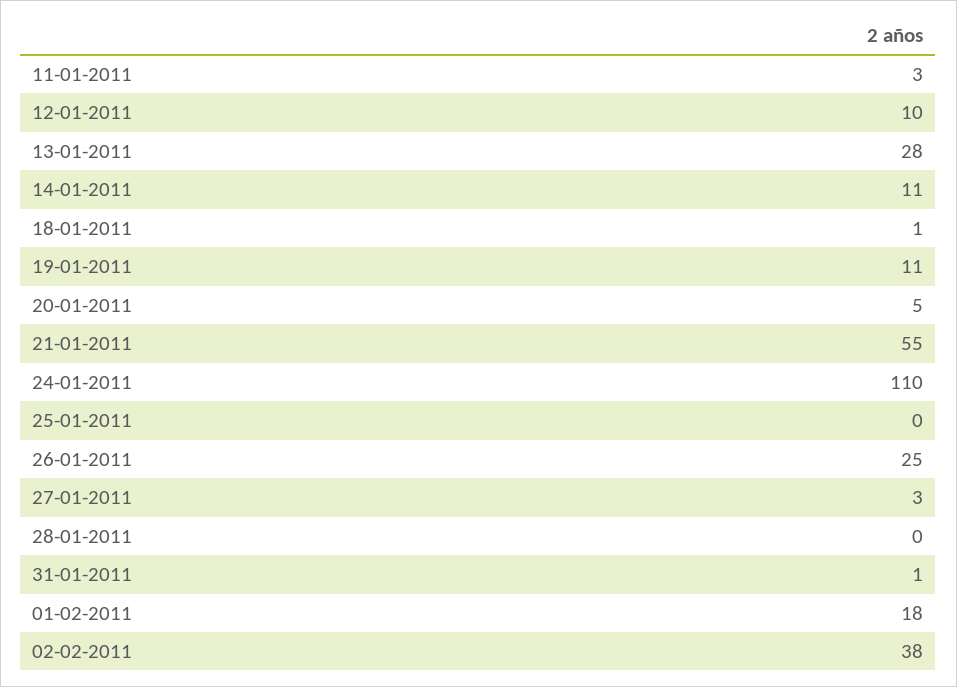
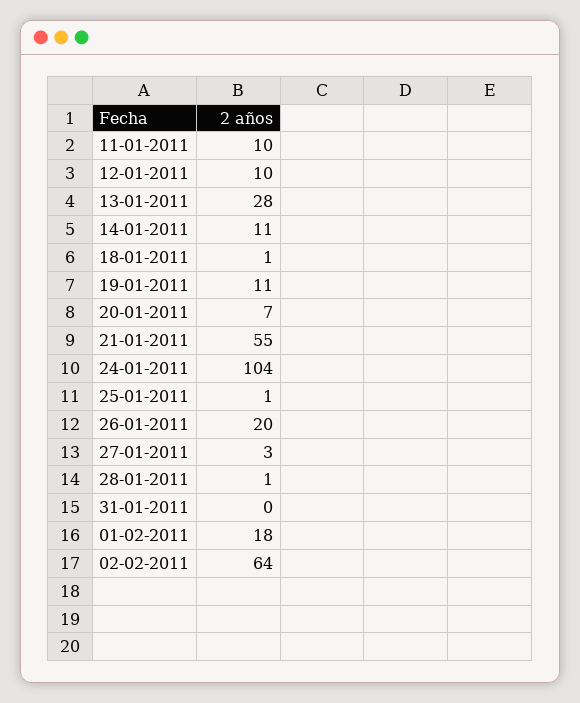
  {
-   "11-01-2011": 3,
+   "11-01-2011": 10,
    "12-01-2011": 10,
    "13-01-2011": 28,
    "14-01-2011": 11,
    "18-01-2011": 1,
    "19-01-2011": 11,
-   "20-01-2011": 5,
+   "20-01-2011": 7,
    "21-01-2011": 55,
-   "24-01-2011": 110,
+   "24-01-2011": 104,
-   "25-01-2011": 0,
+   "25-01-2011": 1,
-   "26-01-2011": 25,
+   "26-01-2011": 20,
    "27-01-2011": 3,
-   "28-01-2011": 0,
+   "28-01-2011": 1,
-   "31-01-2011": 1,
+   "31-01-2011": 0,
    "01-02-2011": 18,
-   "02-02-2011": 38
+   "02-02-2011": 64
  }

